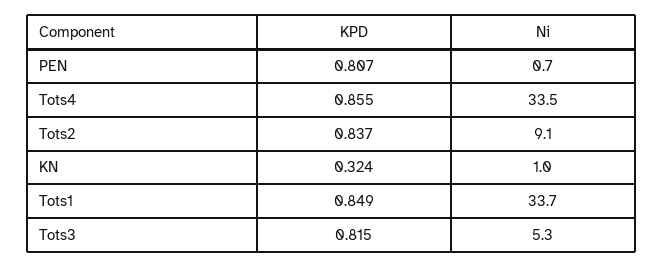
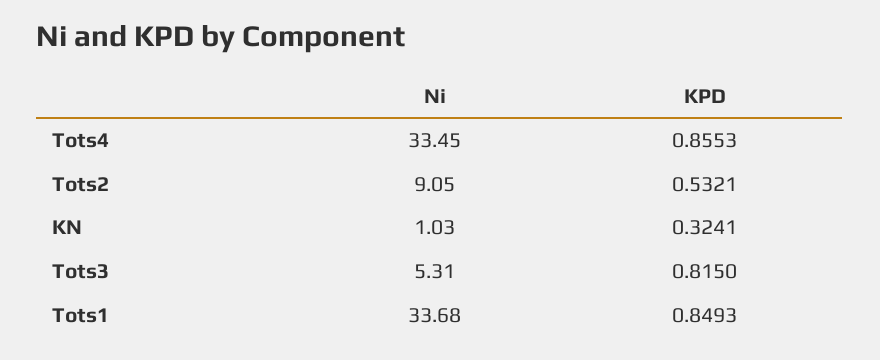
  {
    "KPD": {
-     "PEN": 0.807,
      "Tots4": 0.8553,
-     "Tots2": 0.837,
+     "Tots2": 0.5321,
      "KN": 0.3241,
      "Tots1": 0.8493,
      "Tots3": 0.815
    },
    "Ni": {
-     "PEN": 0.7,
      "Tots4": 33.45,
      "Tots2": 9.05,
      "KN": 1.03,
      "Tots1": 33.68,
      "Tots3": 5.31
    }
  }

